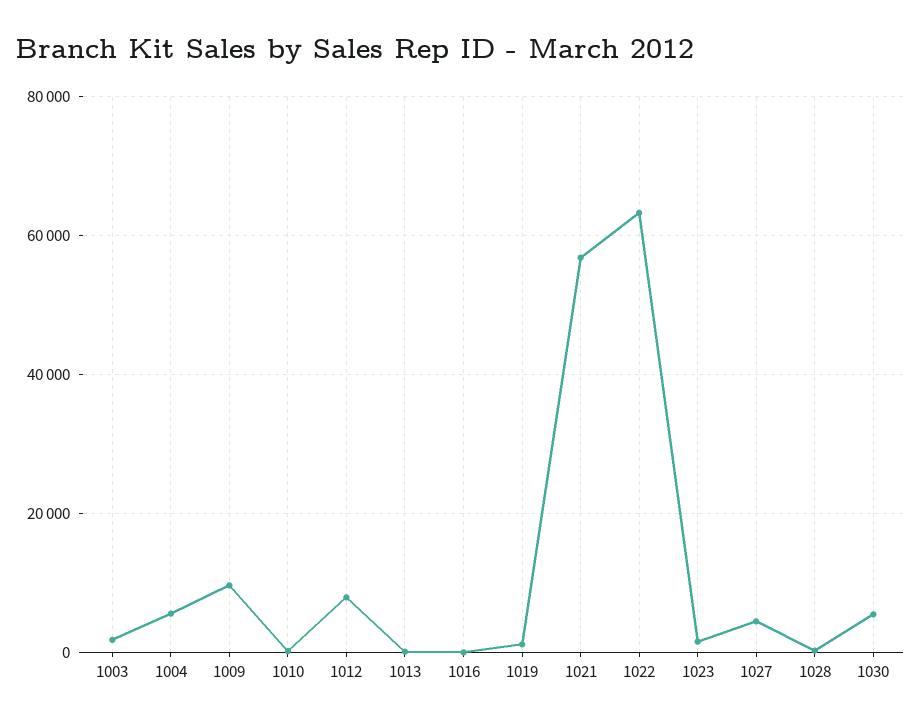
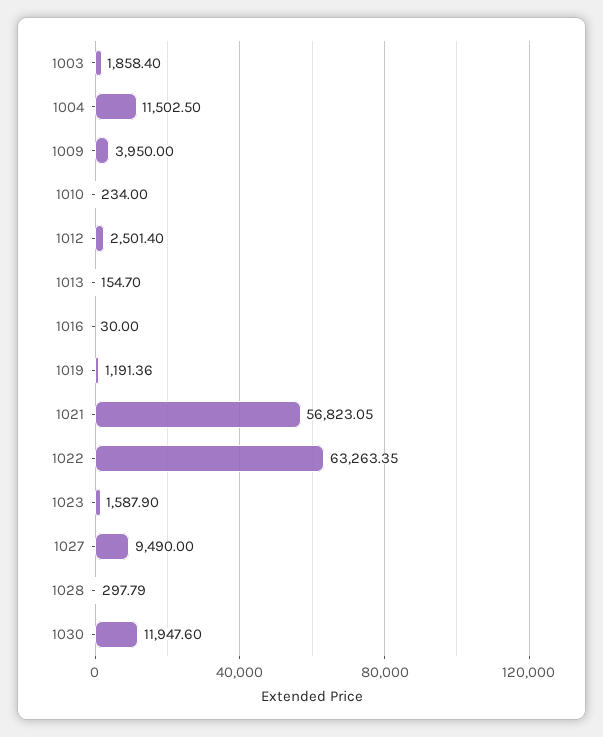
  {
    "1003": 1858.4,
-   "1004": 6000,
+   "1004": 11502.5,
-   "1009": 10000,
+   "1009": 3950,
    "1010": 234,
-   "1012": 8000,
+   "1012": 2501.4,
    "1013": 154.7,
    "1016": 30,
    "1019": 1191.36,
    "1021": 56823.05,
    "1022": 63263.35,
    "1023": 1587.9,
-   "1027": 4000,
+   "1027": 9490,
    "1028": 297.79,
-   "1030": 6000
+   "1030": 11947.6
  }

